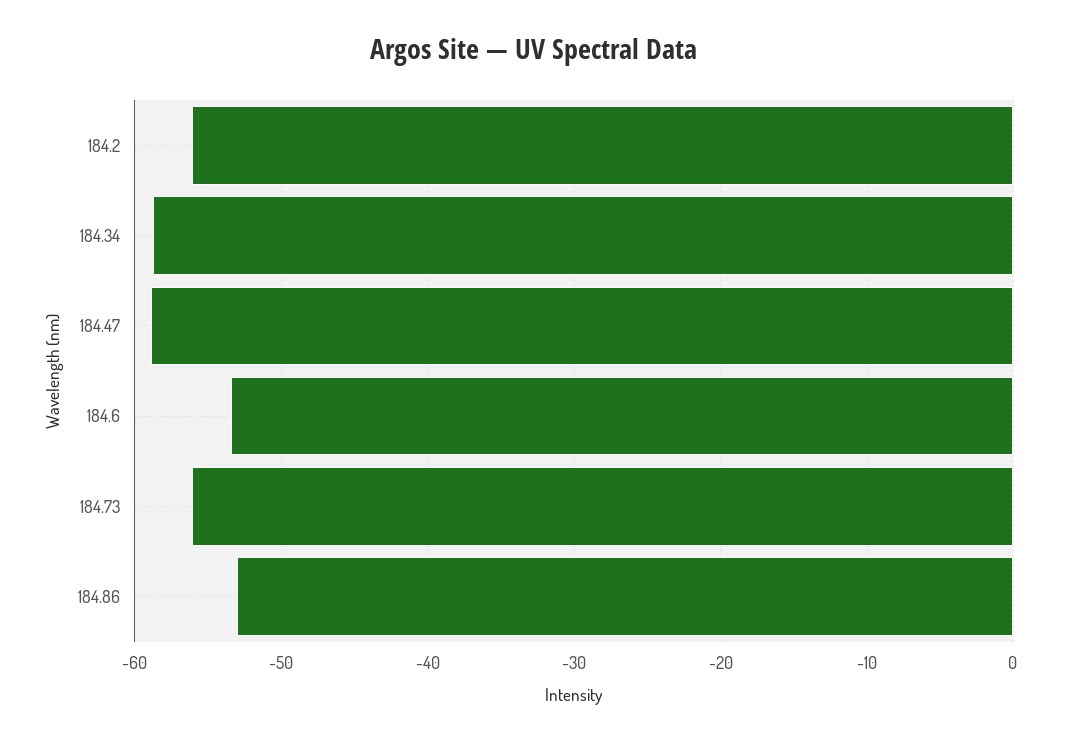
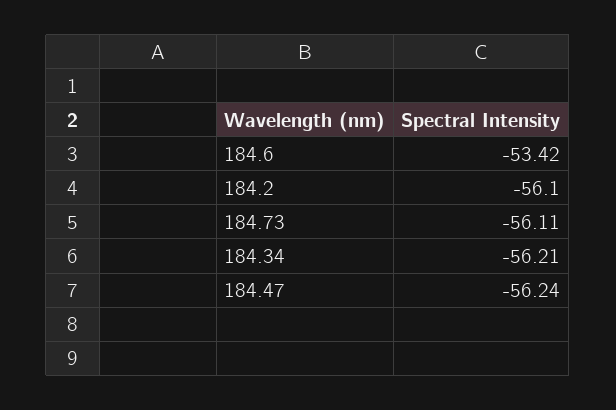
  {
    "184.2": -56.1,
-   "184.34": -59,
+   "184.34": -56.21,
-   "184.47": -59,
+   "184.47": -56.24,
    "184.6": -53.42,
-   "184.73": -56.11,
+   "184.73": -56.11
-   "184.86": -53
  }

